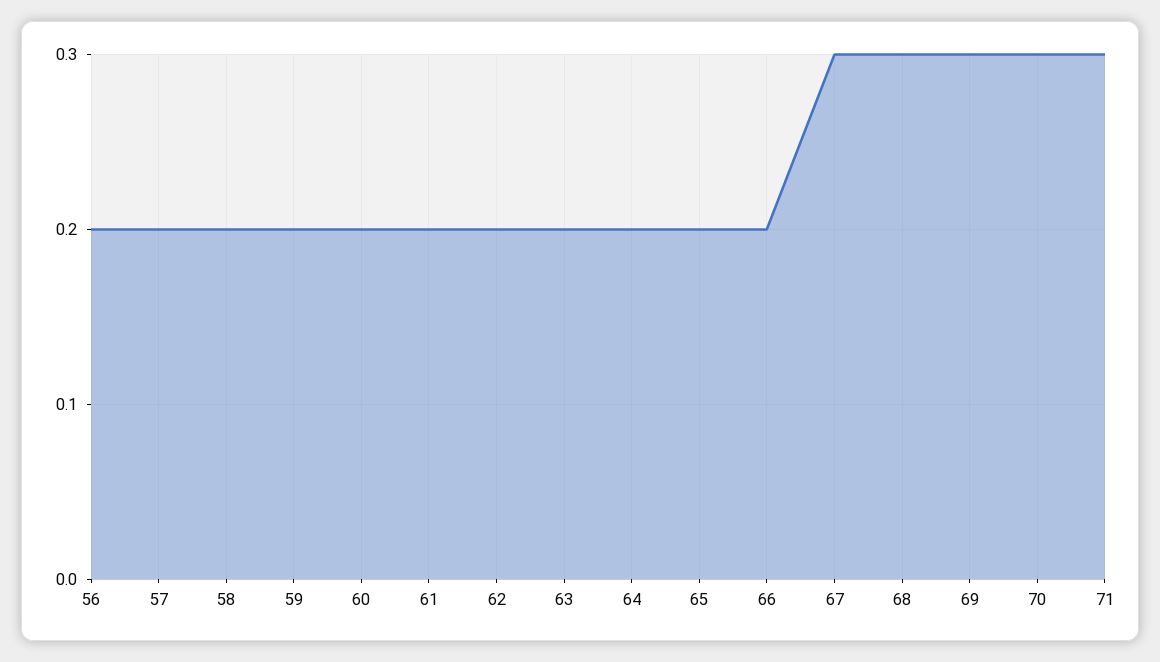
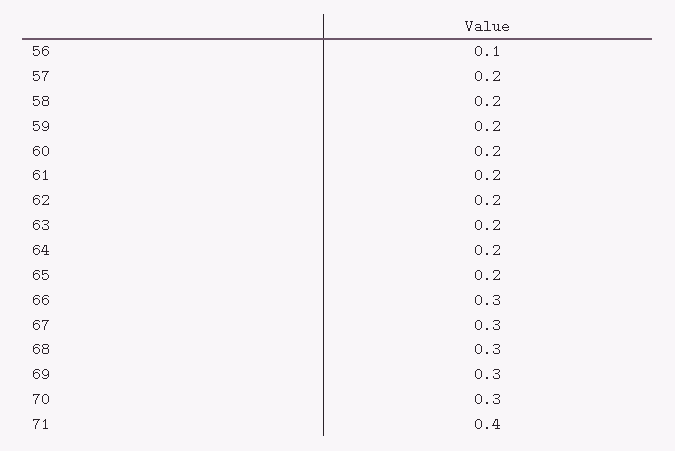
  {
-   "56": 0.2,
+   "56": 0.1,
    "57": 0.2,
    "58": 0.2,
    "59": 0.2,
    "60": 0.2,
    "61": 0.2,
    "62": 0.2,
    "63": 0.2,
    "64": 0.2,
    "65": 0.2,
-   "66": 0.2,
+   "66": 0.3,
    "67": 0.3,
    "68": 0.3,
    "69": 0.3,
    "70": 0.3,
-   "71": 0.3
+   "71": 0.4
  }

